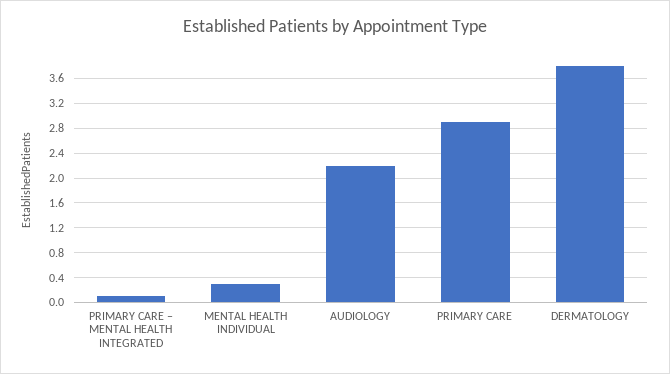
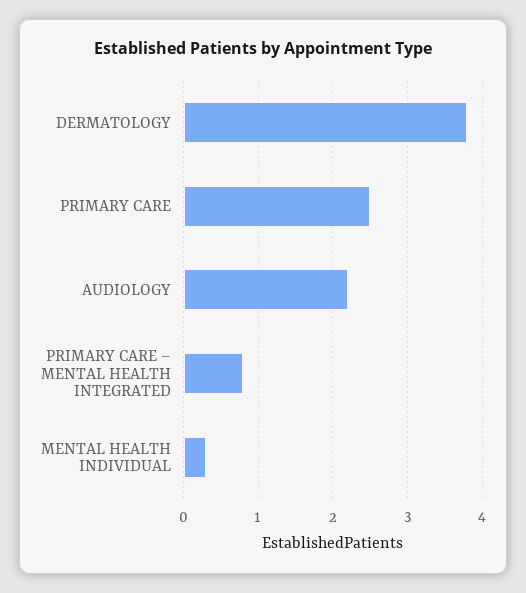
  {
-   "PRIMARY CARE – MENTAL HEALTH INTEGRATED": 0.1,
+   "PRIMARY CARE – MENTAL HEALTH INTEGRATED": 0.8,
    "MENTAL HEALTH INDIVIDUAL": 0.3,
    "AUDIOLOGY": 2.2,
-   "PRIMARY CARE": 2.9,
+   "PRIMARY CARE": 2.5,
    "DERMATOLOGY": 3.8
  }

